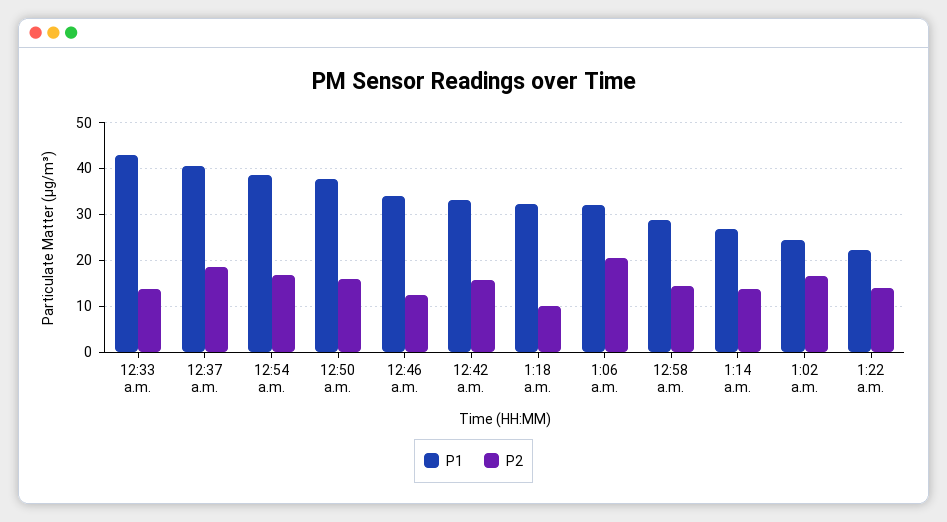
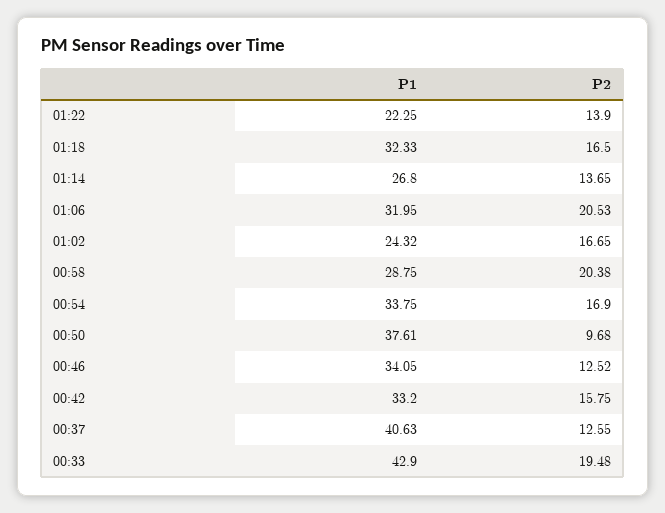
  {
    "P1": {
      "12:33 a.m.": 42.9,
      "12:37 a.m.": 40.63,
-     "12:54 a.m.": 38,
+     "12:54 a.m.": 33.75,
      "12:50 a.m.": 37.61,
      "12:46 a.m.": 34.05,
      "12:42 a.m.": 33.2,
      "1:18 a.m.": 32.33,
      "1:06 a.m.": 31.95,
      "12:58 a.m.": 28.75,
      "1:14 a.m.": 26.8,
      "1:02 a.m.": 24.32,
      "1:22 a.m.": 22.25
    },
    "P2": {
-     "12:33 a.m.": 14,
+     "12:33 a.m.": 19.48,
-     "12:37 a.m.": 18,
+     "12:37 a.m.": 12.55,
      "12:54 a.m.": 16.9,
-     "12:50 a.m.": 16,
+     "12:50 a.m.": 9.68,
      "12:46 a.m.": 12.52,
      "12:42 a.m.": 15.75,
-     "1:18 a.m.": 10,
+     "1:18 a.m.": 16.5,
      "1:06 a.m.": 20.53,
-     "12:58 a.m.": 14,
+     "12:58 a.m.": 20.38,
      "1:14 a.m.": 13.65,
      "1:02 a.m.": 16.65,
      "1:22 a.m.": 13.9
    }
  }

